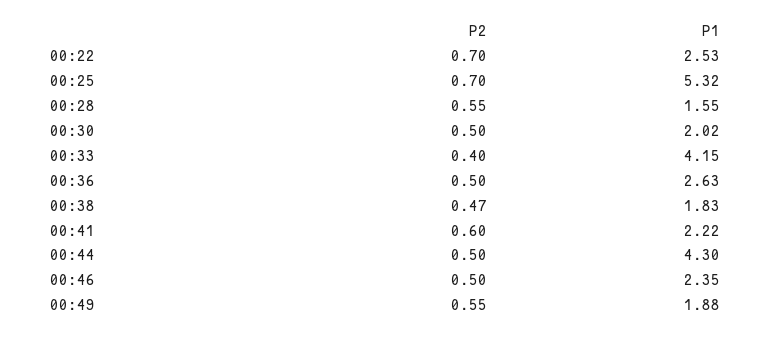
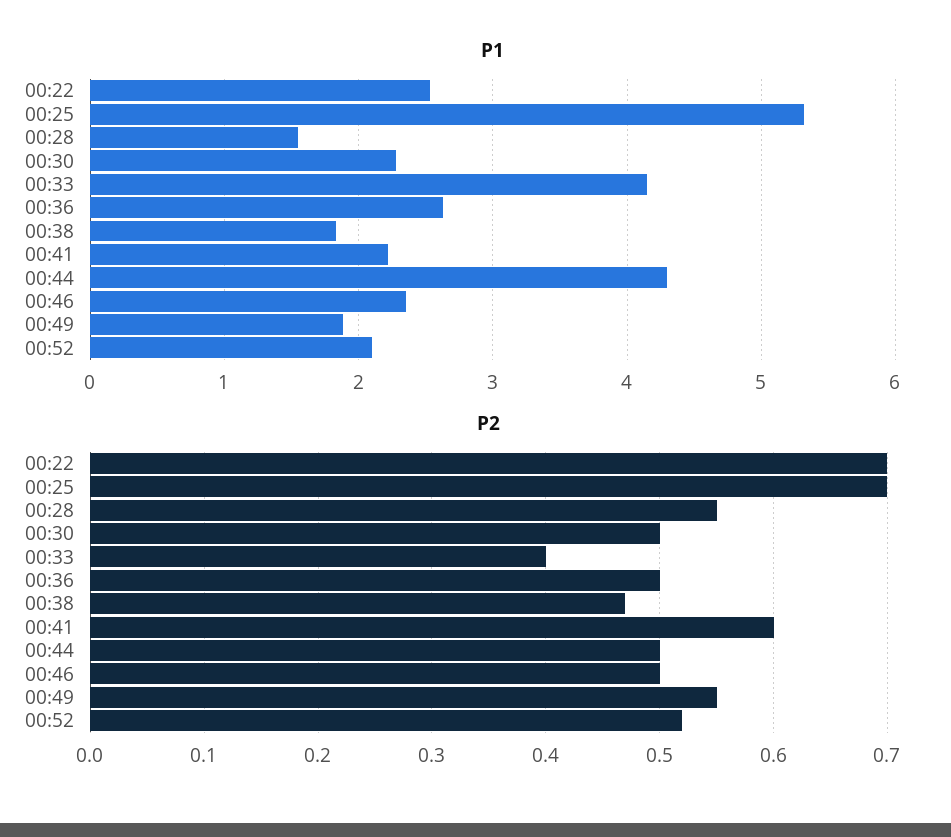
  {
    "P2": {
      "00:22": 0.7,
      "00:25": 0.7,
      "00:28": 0.55,
      "00:30": 0.5,
      "00:33": 0.4,
      "00:36": 0.5,
      "00:38": 0.47,
      "00:41": 0.6,
      "00:44": 0.5,
      "00:46": 0.5,
-     "00:49": 0.55
+     "00:49": 0.55,
+     "00:52": 0.52
    },
    "P1": {
      "00:22": 2.53,
      "00:25": 5.32,
      "00:28": 1.55,
-     "00:30": 2.02,
+     "00:30": 2.3,
      "00:33": 4.15,
      "00:36": 2.63,
      "00:38": 1.83,
      "00:41": 2.22,
      "00:44": 4.3,
      "00:46": 2.35,
-     "00:49": 1.88
+     "00:49": 1.88,
+     "00:52": 2.1
    }
  }

